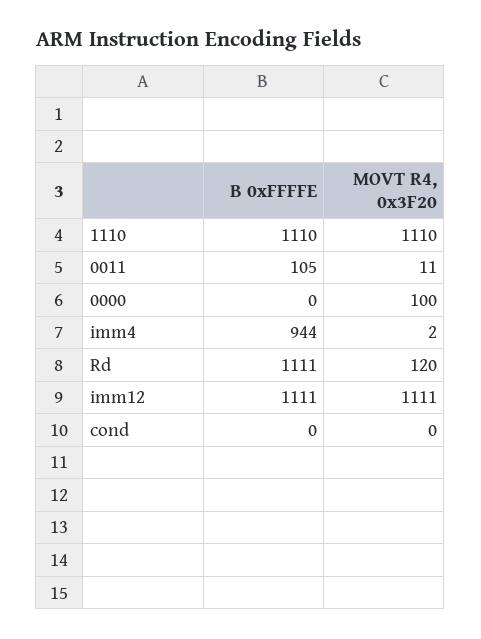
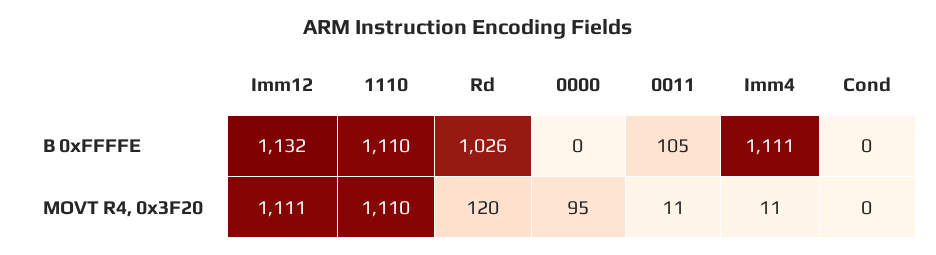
  {
    "B 0xFFFFE": {
      "1110": 1110,
      "0011": 105,
      "0000": 0,
-     "imm4": 944,
+     "imm4": 1111,
-     "Rd": 1111,
+     "Rd": 1026,
-     "imm12": 1111,
+     "imm12": 1132,
      "cond": 0
    },
    "MOVT R4, 0x3F20": {
      "1110": 1110,
      "0011": 11,
-     "0000": 100,
+     "0000": 95,
-     "imm4": 2,
+     "imm4": 11,
      "Rd": 120,
      "imm12": 1111,
      "cond": 0
    }
  }

